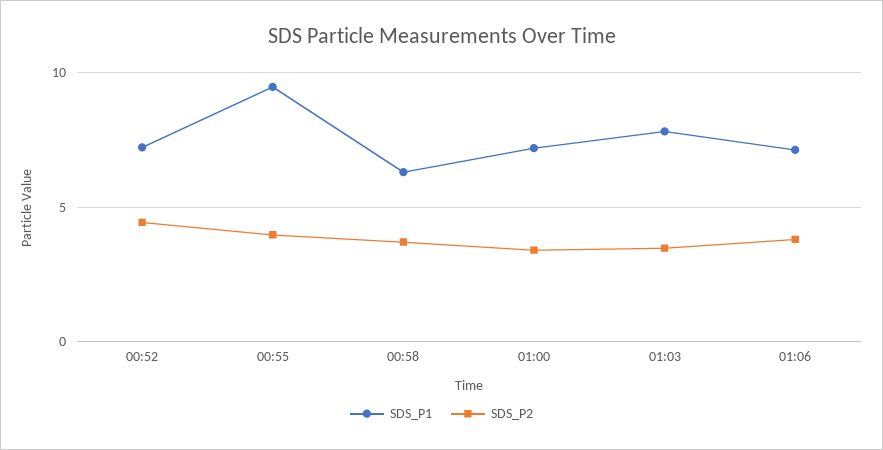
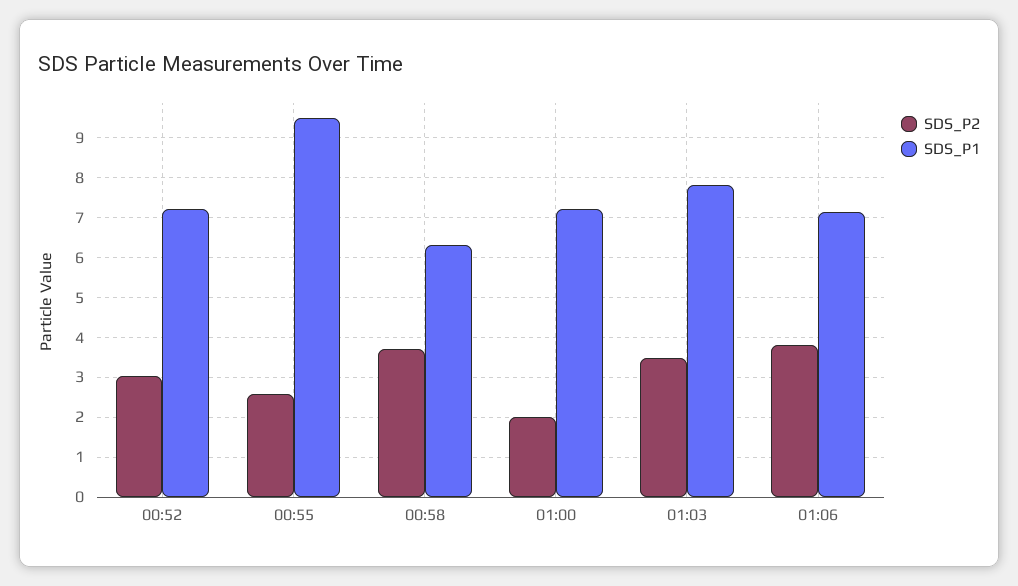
  {
    "SDS_P1": {
      "00:52": 7.2,
      "00:55": 9.4,
      "00:58": 6.4,
      "01:00": 7.2,
      "01:03": 7.8,
      "01:06": 7.2
    },
    "SDS_P2": {
-     "00:52": 4.5,
+     "00:52": 3,
-     "00:55": 4,
+     "00:55": 2.6,
      "00:58": 3.8,
-     "01:00": 3.5,
+     "01:00": 2,
      "01:03": 3.4,
      "01:06": 3.8
    }
  }

